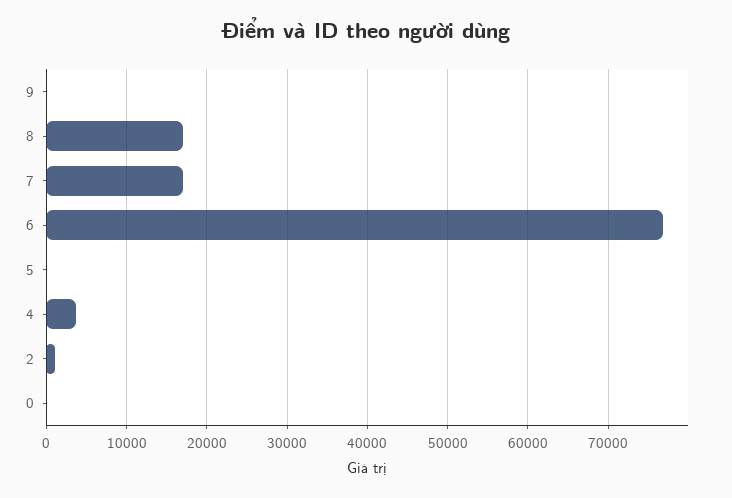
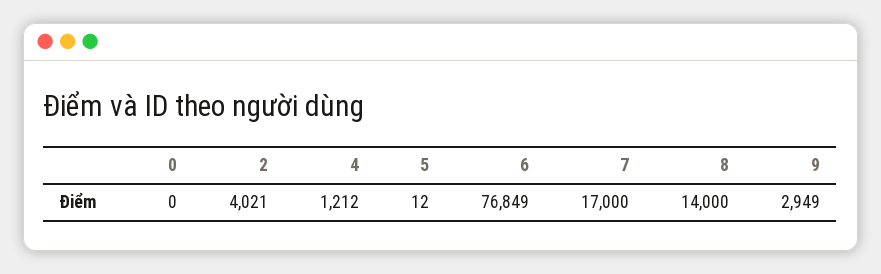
  {
-   "9": 0,
+   "9": 2949,
-   "8": 17000,
+   "8": 14000,
    "7": 17000,
    "6": 76849,
    "5": 12,
-   "4": 4000,
+   "4": 1212,
-   "2": 1000,
+   "2": 4021,
    "0": 0
  }

